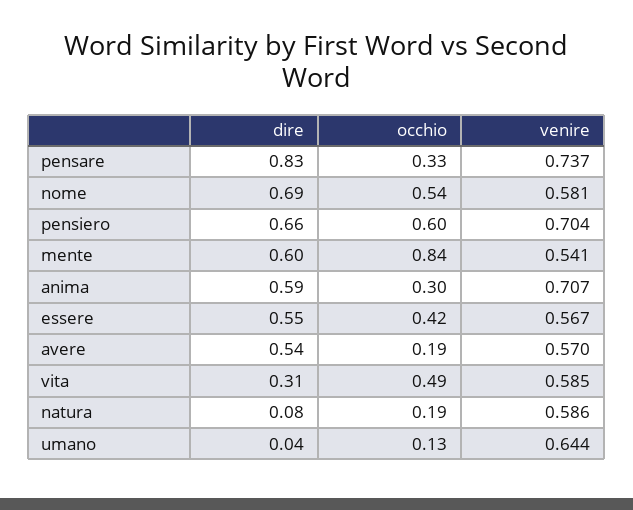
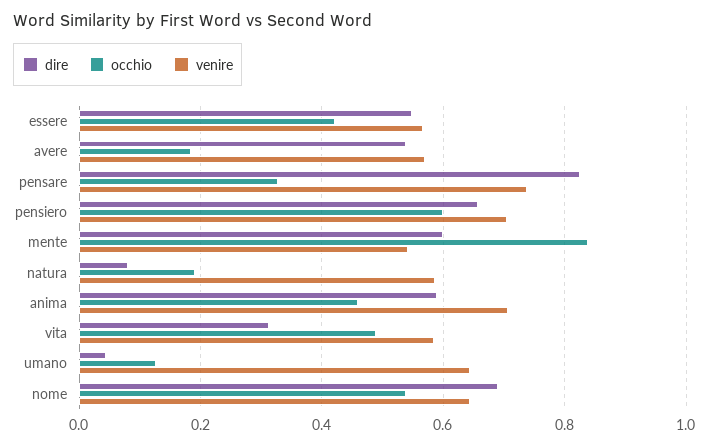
  {
    "dire": {
      "pensare": 0.83,
      "nome": 0.69,
      "pensiero": 0.66,
      "mente": 0.6,
      "anima": 0.59,
      "essere": 0.55,
      "avere": 0.54,
      "vita": 0.31,
      "natura": 0.08,
      "umano": 0.04
    },
    "occhio": {
      "pensare": 0.33,
      "nome": 0.54,
      "pensiero": 0.6,
      "mente": 0.84,
-     "anima": 0.3,
+     "anima": 0.46,
      "essere": 0.42,
      "avere": 0.19,
      "vita": 0.49,
      "natura": 0.19,
      "umano": 0.13
    },
    "venire": {
      "pensare": 0.737,
-     "nome": 0.581,
+     "nome": 0.64,
      "pensiero": 0.704,
      "mente": 0.541,
      "anima": 0.707,
      "essere": 0.567,
      "avere": 0.57,
      "vita": 0.585,
      "natura": 0.586,
      "umano": 0.644
    }
  }

